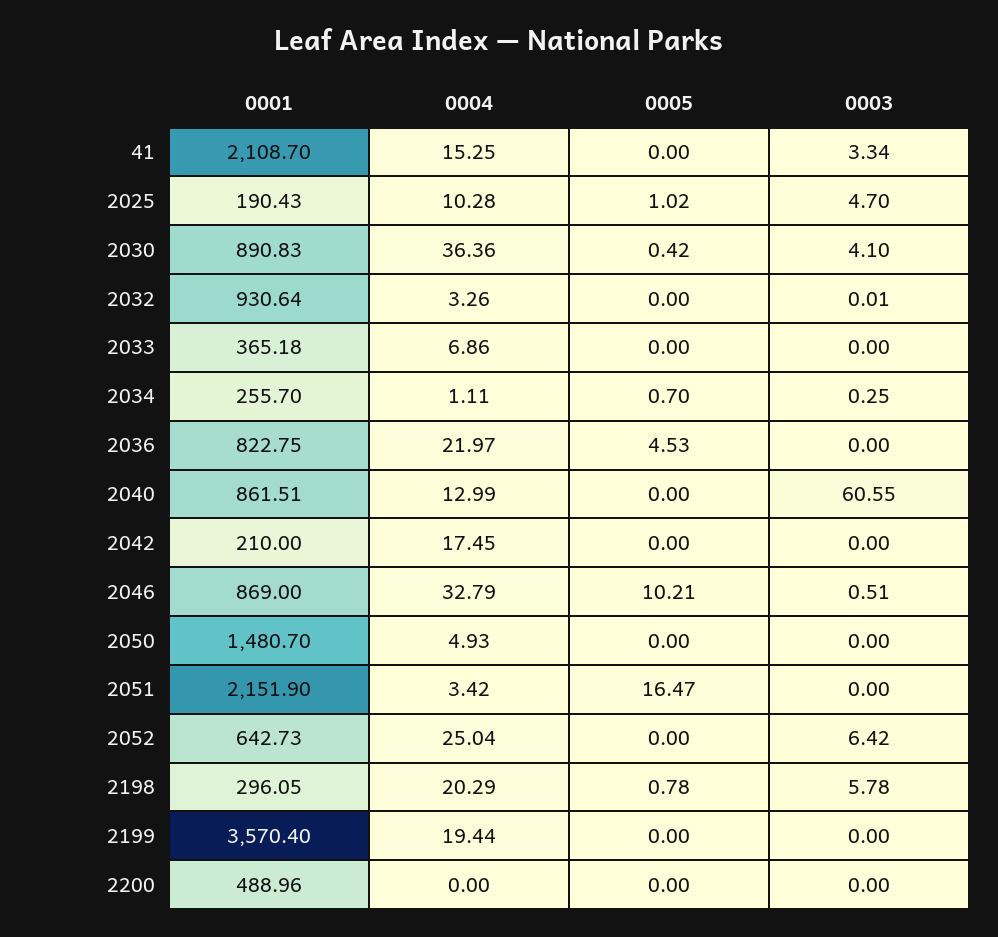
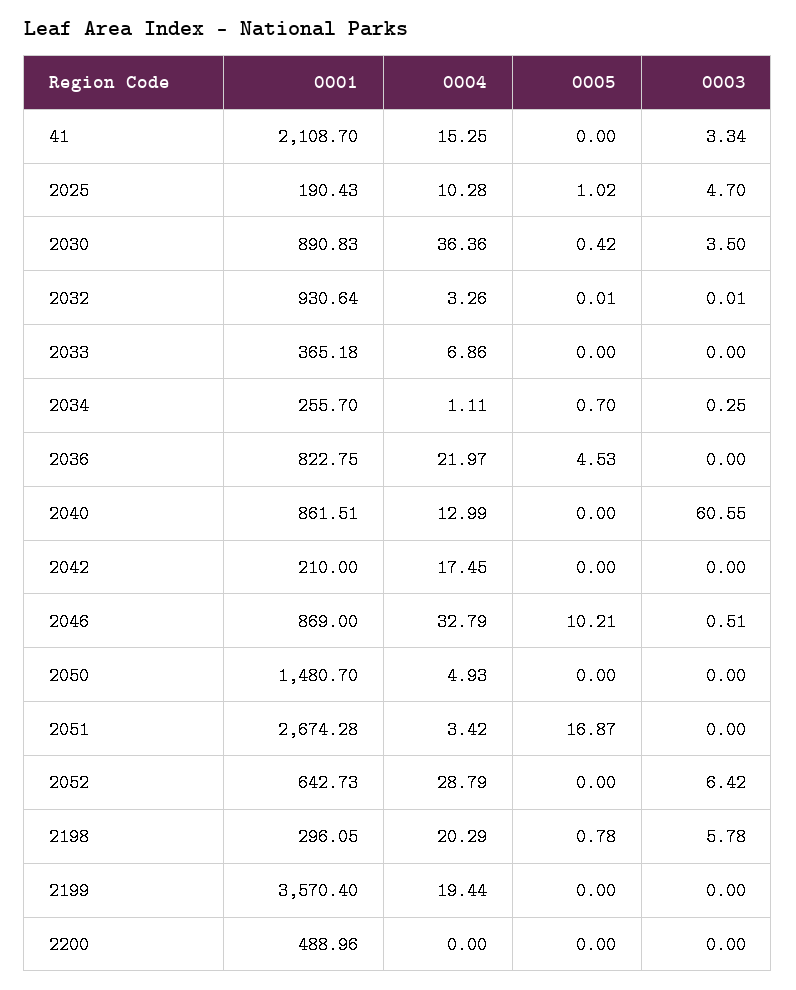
  {
    "0001": {
      "41": 2108.7,
      "2025": 190.43,
      "2030": 890.83,
      "2032": 930.64,
      "2033": 365.18,
      "2034": 255.7,
      "2036": 822.75,
      "2040": 861.51,
      "2042": 210,
      "2046": 869,
      "2050": 1480.7,
-     "2051": 2151.9,
+     "2051": 2674.28,
      "2052": 642.73,
      "2198": 296.05,
      "2199": 3570.4,
      "2200": 488.96
    },
    "0004": {
      "41": 15.25,
      "2025": 10.28,
      "2030": 36.36,
      "2032": 3.26,
      "2033": 6.86,
      "2034": 1.11,
      "2036": 21.97,
      "2040": 12.99,
      "2042": 17.45,
      "2046": 32.79,
      "2050": 4.93,
      "2051": 3.42,
-     "2052": 25.04,
+     "2052": 28.79,
      "2198": 20.29,
      "2199": 19.44,
      "2200": 0
    },
    "0005": {
      "41": 0,
      "2025": 1.02,
      "2030": 0.42,
-     "2032": 0,
+     "2032": 0.01,
      "2033": 0,
      "2034": 0.7,
      "2036": 4.53,
      "2040": 0,
      "2042": 0,
      "2046": 10.21,
      "2050": 0,
-     "2051": 16.47,
+     "2051": 16.87,
      "2052": 0,
      "2198": 0.78,
      "2199": 0,
      "2200": 0
    },
    "0003": {
      "41": 3.34,
      "2025": 4.7,
-     "2030": 4.1,
+     "2030": 3.5,
      "2032": 0.01,
      "2033": 0,
      "2034": 0.25,
      "2036": 0,
      "2040": 60.55,
      "2042": 0,
      "2046": 0.51,
      "2050": 0,
      "2051": 0,
      "2052": 6.42,
      "2198": 5.78,
      "2199": 0,
      "2200": 0
    }
  }

